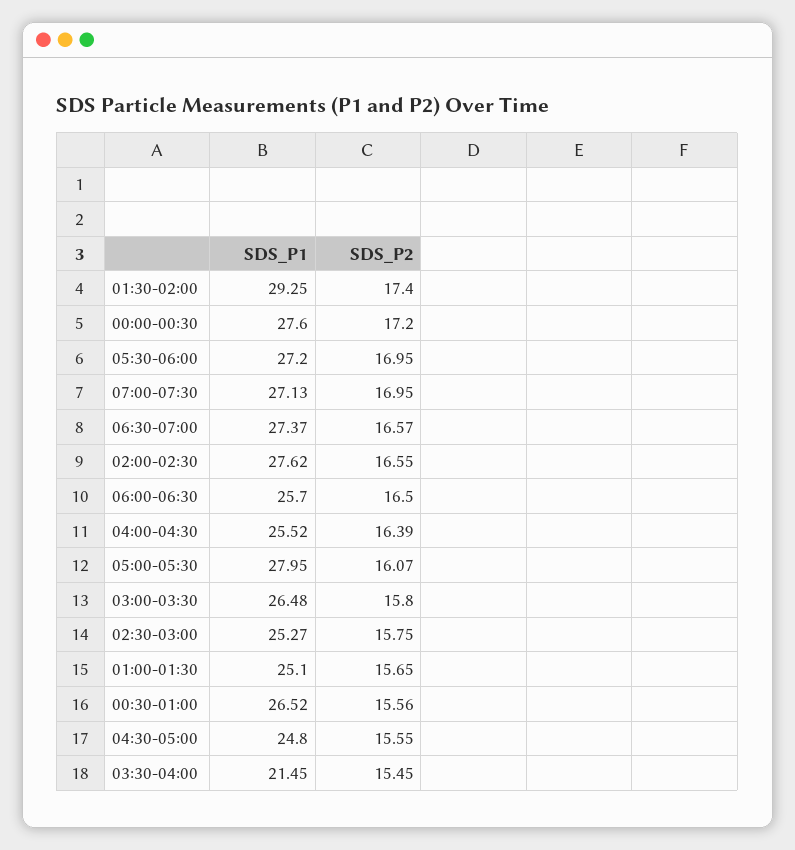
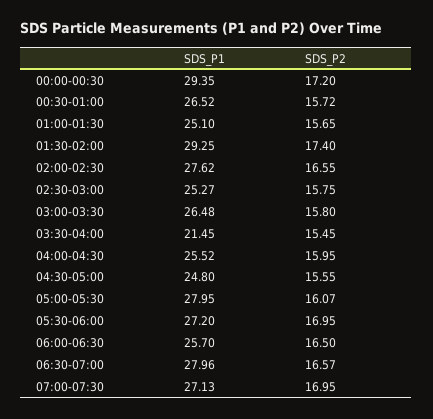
  {
    "SDS_P1": {
      "01:30-02:00": 29.25,
-     "00:00-00:30": 27.6,
+     "00:00-00:30": 29.35,
      "05:30-06:00": 27.2,
      "07:00-07:30": 27.13,
-     "06:30-07:00": 27.37,
+     "06:30-07:00": 27.96,
      "02:00-02:30": 27.62,
      "06:00-06:30": 25.7,
      "04:00-04:30": 25.52,
      "05:00-05:30": 27.95,
      "03:00-03:30": 26.48,
      "02:30-03:00": 25.27,
      "01:00-01:30": 25.1,
      "00:30-01:00": 26.52,
      "04:30-05:00": 24.8,
      "03:30-04:00": 21.45
    },
    "SDS_P2": {
      "01:30-02:00": 17.4,
      "00:00-00:30": 17.2,
      "05:30-06:00": 16.95,
      "07:00-07:30": 16.95,
      "06:30-07:00": 16.57,
      "02:00-02:30": 16.55,
      "06:00-06:30": 16.5,
-     "04:00-04:30": 16.39,
+     "04:00-04:30": 15.95,
      "05:00-05:30": 16.07,
      "03:00-03:30": 15.8,
      "02:30-03:00": 15.75,
      "01:00-01:30": 15.65,
-     "00:30-01:00": 15.56,
+     "00:30-01:00": 15.72,
      "04:30-05:00": 15.55,
      "03:30-04:00": 15.45
    }
  }

